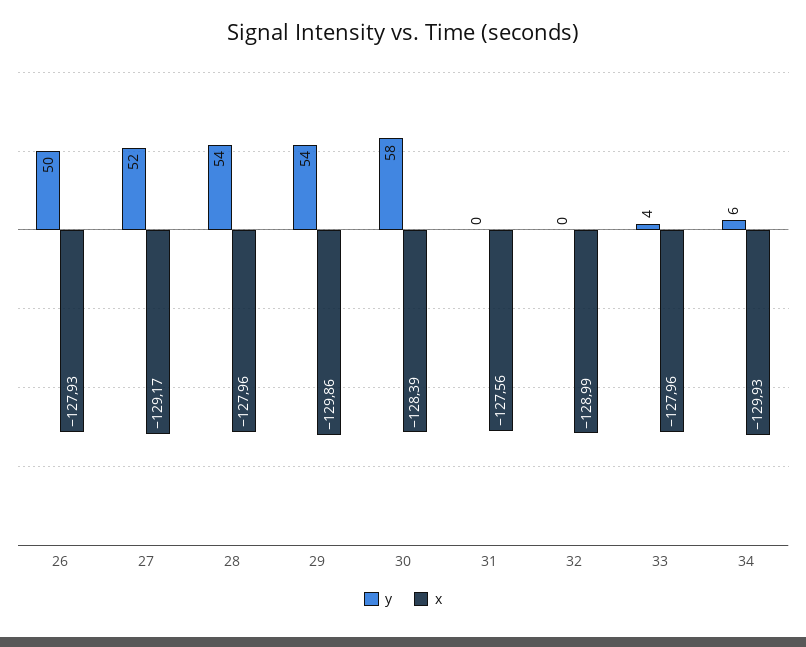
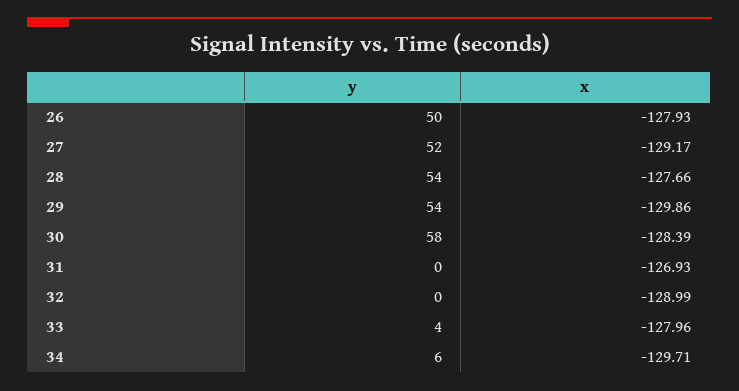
  {
    "y": {
      "26": 50,
      "27": 52,
      "28": 54,
      "29": 54,
      "30": 58,
      "31": 0,
      "32": 0,
      "33": 4,
      "34": 6
    },
    "x": {
      "26": -127.93,
      "27": -129.17,
-     "28": -127.96,
+     "28": -127.66,
      "29": -129.86,
      "30": -128.39,
-     "31": -127.56,
+     "31": -126.93,
      "32": -128.99,
      "33": -127.96,
-     "34": -129.93
+     "34": -129.71
    }
  }

